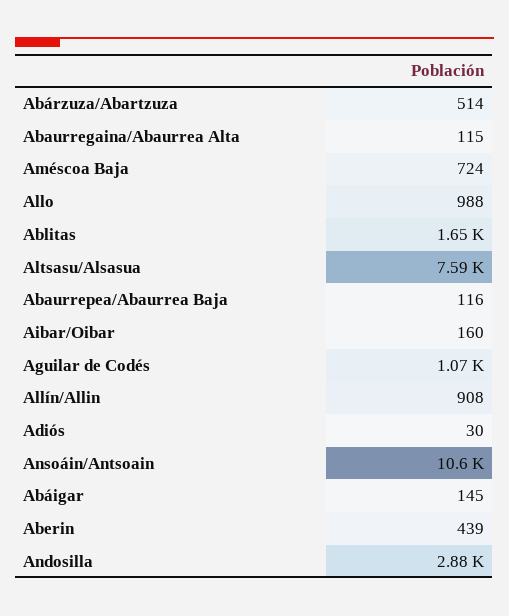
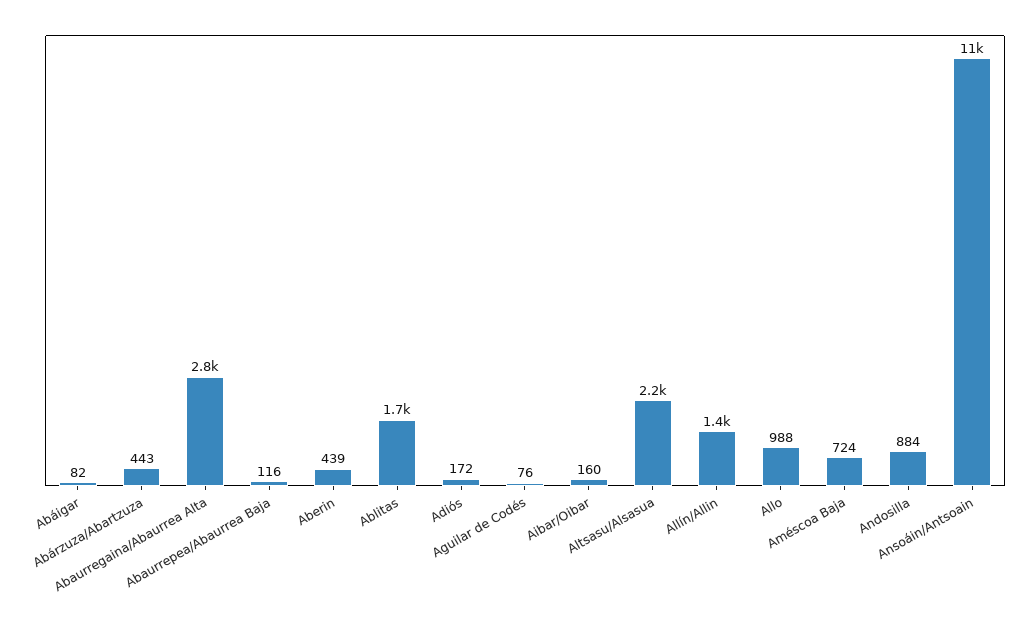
  {
-   "Abárzuza/Abartzuza": 514,
+   "Abárzuza/Abartzuza": 443,
-   "Abaurregaina/Abaurrea Alta": 115,
+   "Abaurregaina/Abaurrea Alta": 2800,
    "Améscoa Baja": 724,
    "Allo": 988,
    "Ablitas": 1650,
-   "Altsasu/Alsasua": 7590,
+   "Altsasu/Alsasua": 2200,
    "Abaurrepea/Abaurrea Baja": 116,
    "Aibar/Oibar": 160,
-   "Aguilar de Codés": 1070,
+   "Aguilar de Codés": 76,
-   "Allín/Allin": 908,
+   "Allín/Allin": 1400,
-   "Adiós": 30,
+   "Adiós": 172,
    "Ansoáin/Antsoain": 10600,
-   "Abáigar": 145,
+   "Abáigar": 82,
    "Aberin": 439,
-   "Andosilla": 2880
+   "Andosilla": 884
  }

